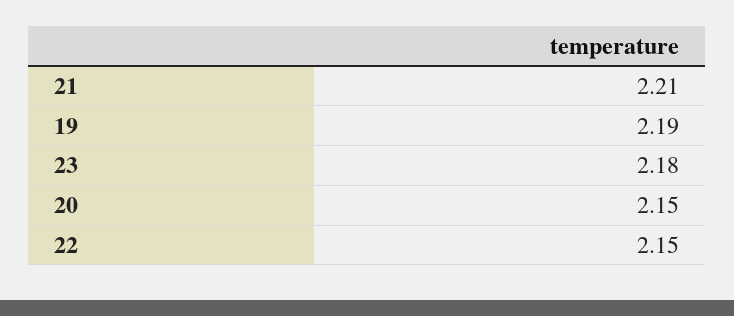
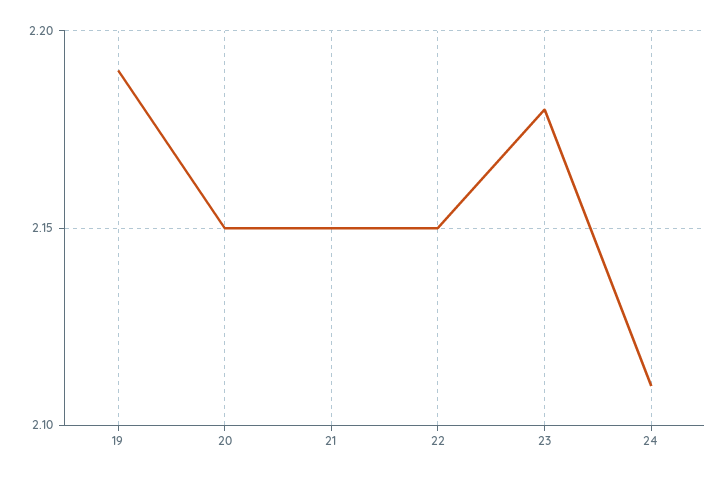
  {
-   "21": 2.21,
+   "21": 2.15,
    "19": 2.19,
    "23": 2.18,
    "20": 2.15,
-   "22": 2.15
+   "22": 2.15,
+   "24": 2.11
  }

